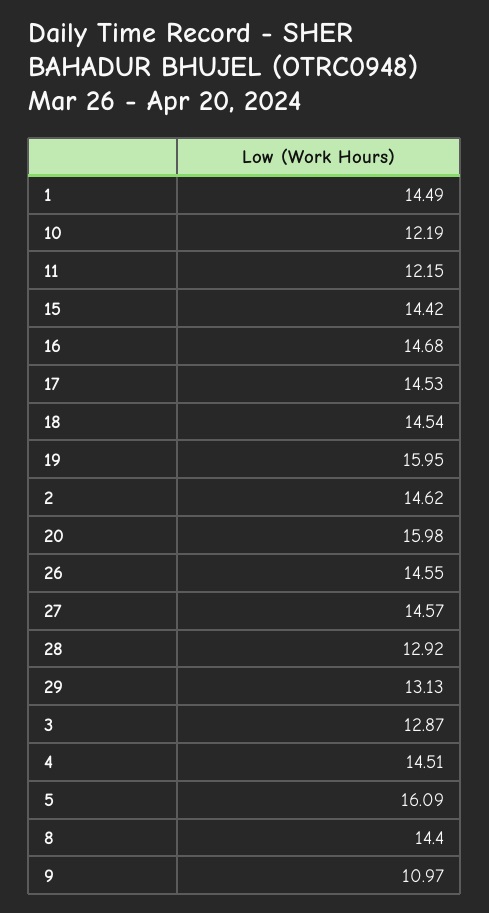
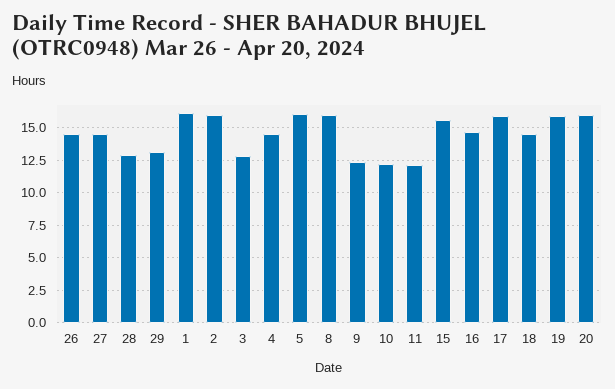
  {
-   "1": 14.49,
+   "1": 16,
    "10": 12.19,
    "11": 12.15,
-   "15": 14.42,
+   "15": 15.5,
    "16": 14.68,
-   "17": 14.53,
+   "17": 16,
    "18": 14.54,
    "19": 15.95,
-   "2": 14.62,
+   "2": 16,
    "20": 15.98,
    "26": 14.55,
    "27": 14.57,
    "28": 12.92,
    "29": 13.13,
    "3": 12.87,
    "4": 14.51,
    "5": 16.09,
-   "8": 14.4,
+   "8": 16,
-   "9": 10.97
+   "9": 12.5
  }

